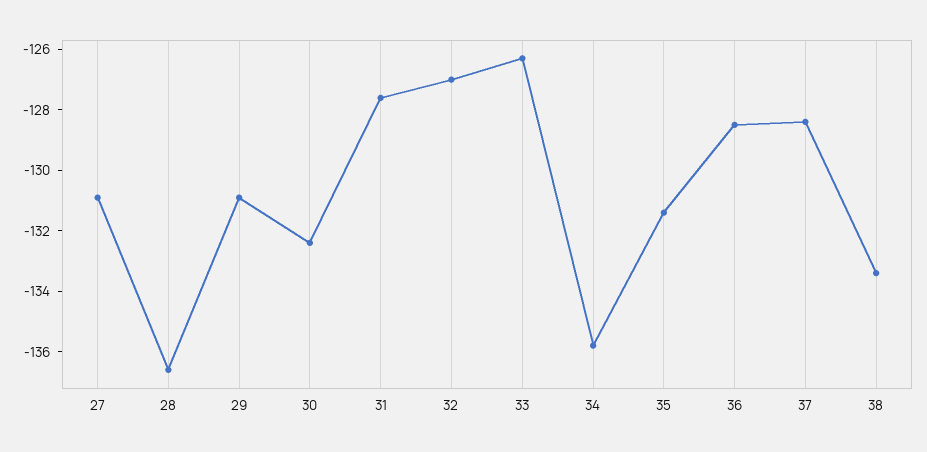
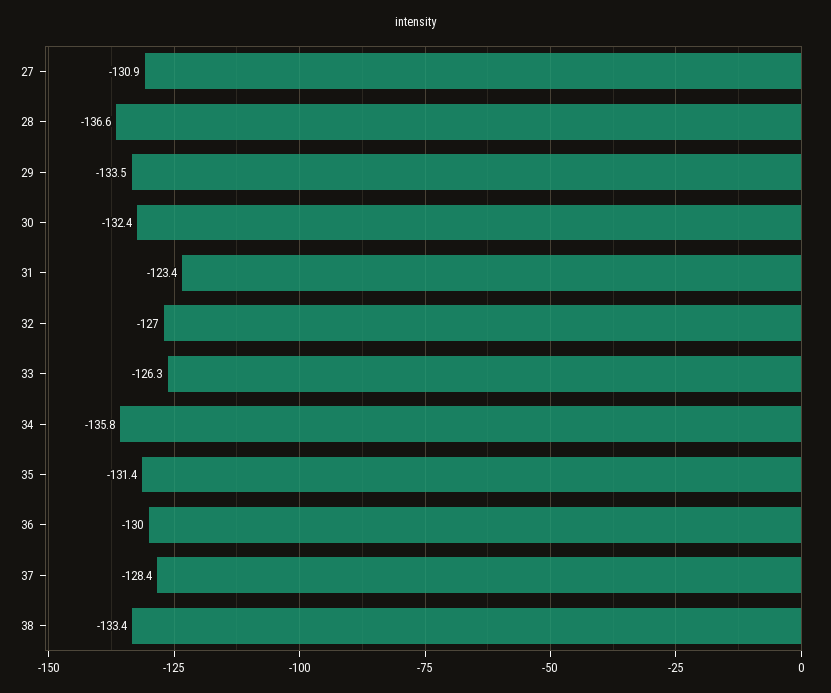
  {
    "27": -130.9,
    "28": -136.6,
-   "29": -131,
+   "29": -133.5,
    "30": -132.4,
-   "31": -127.5,
+   "31": -123.4,
    "32": -127,
    "33": -126.3,
    "34": -135.8,
    "35": -131.4,
-   "36": -128.5,
+   "36": -130,
    "37": -128.4,
    "38": -133.4
  }

